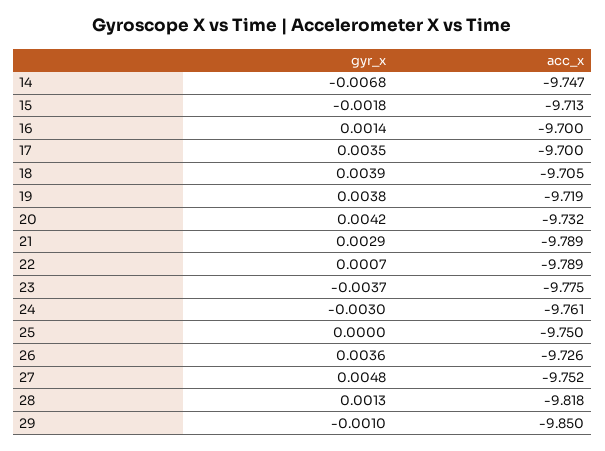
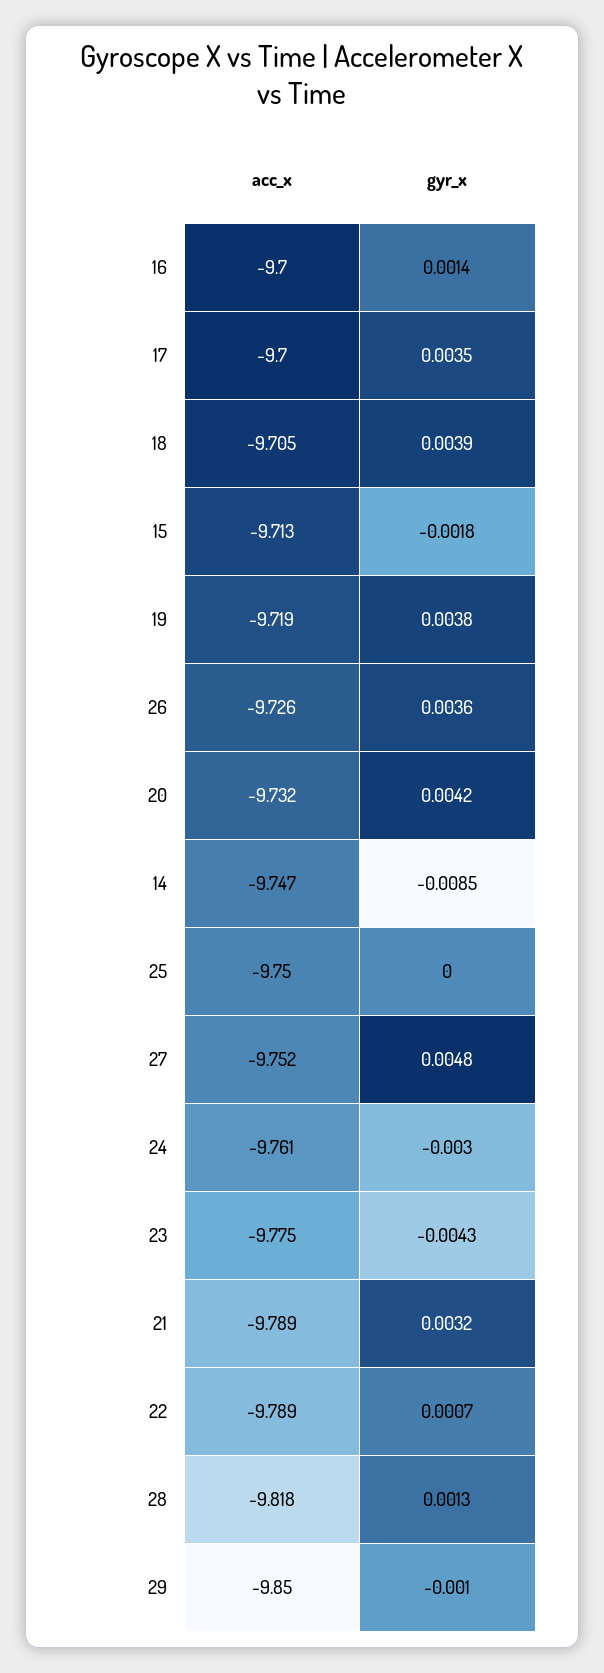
  {
    "gyr_x": {
-     "14": -0.0068,
+     "14": -0.0085,
      "15": -0.0018,
      "16": 0.0014,
      "17": 0.0035,
      "18": 0.0039,
      "19": 0.0038,
      "20": 0.0042,
-     "21": 0.0029,
+     "21": 0.0032,
      "22": 0.0007,
-     "23": -0.0037,
+     "23": -0.0043,
      "24": -0.003,
      "25": 0,
      "26": 0.0036,
      "27": 0.0048,
      "28": 0.0013,
      "29": -0.001
    },
    "acc_x": {
      "14": -9.747,
      "15": -9.713,
      "16": -9.7,
      "17": -9.7,
      "18": -9.705,
      "19": -9.719,
      "20": -9.732,
      "21": -9.789,
      "22": -9.789,
      "23": -9.775,
      "24": -9.761,
      "25": -9.75,
      "26": -9.726,
      "27": -9.752,
      "28": -9.818,
      "29": -9.85
    }
  }

